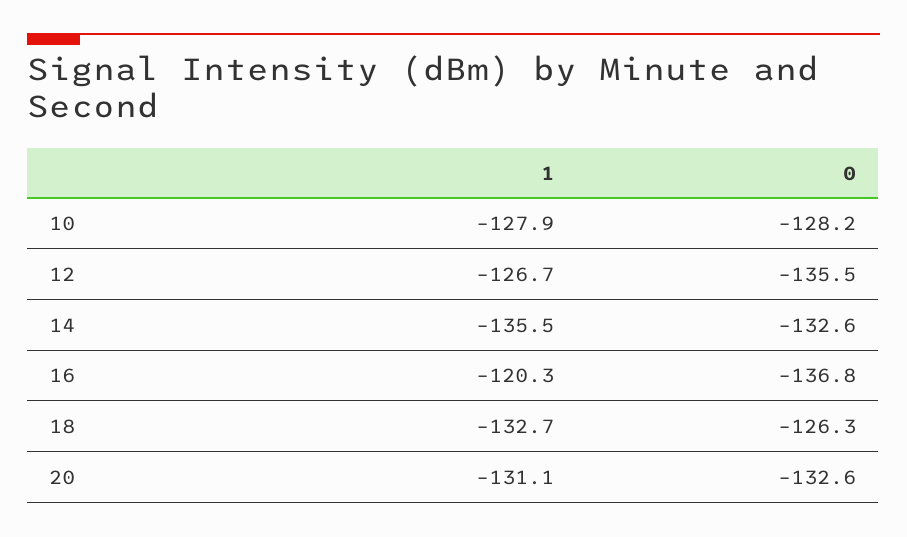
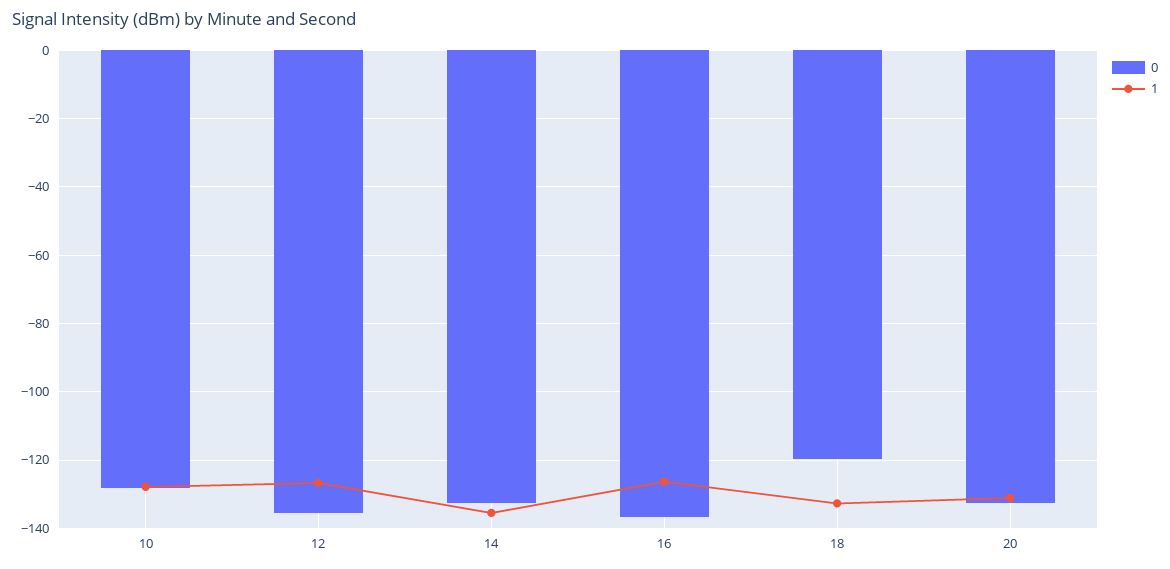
  {
    "1": {
      "10": -127.9,
      "12": -126.7,
      "14": -135.5,
-     "16": -120.3,
+     "16": -126,
      "18": -132.7,
      "20": -131.1
    },
    "0": {
      "10": -128.2,
      "12": -135.5,
      "14": -132.6,
      "16": -136.8,
-     "18": -126.3,
+     "18": -120,
      "20": -132.6
    }
  }

